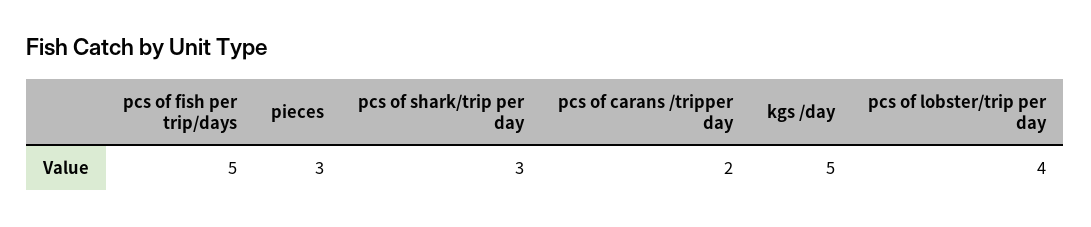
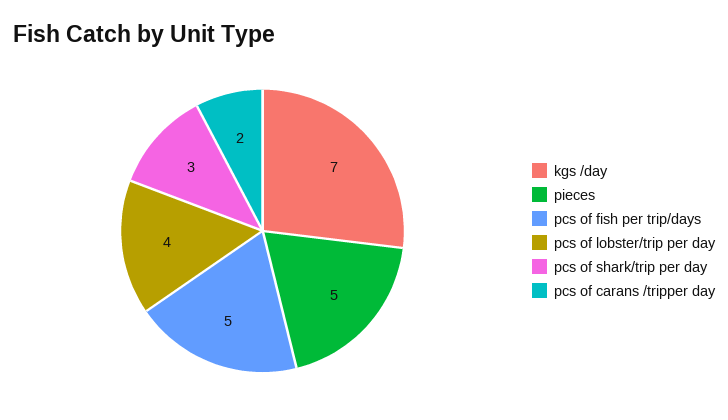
  {
    "pcs of fish per trip/days": 5,
-   "pieces": 3,
+   "pieces": 5,
    "pcs of shark/trip per day": 3,
    "pcs of carans /tripper day": 2,
-   "kgs /day": 5,
+   "kgs /day": 7,
    "pcs of lobster/trip per day": 4
  }

